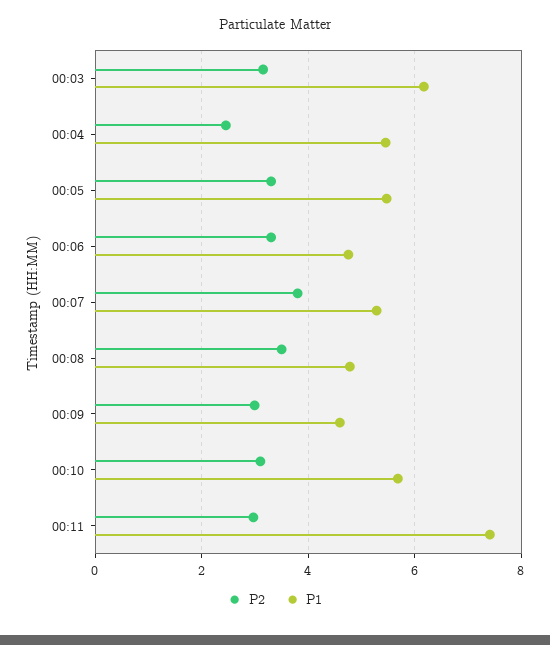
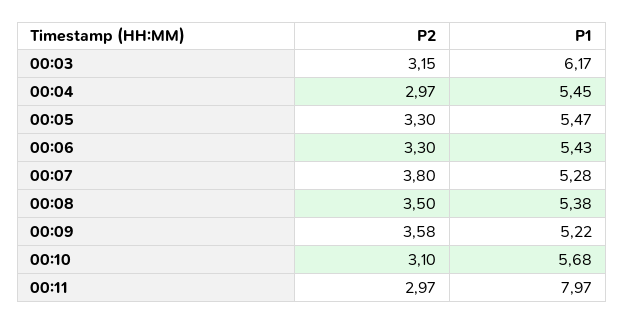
  {
    "P2": {
      "00:03": 3.15,
-     "00:04": 2.4,
+     "00:04": 2.97,
      "00:05": 3.3,
      "00:06": 3.3,
      "00:07": 3.8,
      "00:08": 3.5,
-     "00:09": 3,
+     "00:09": 3.58,
      "00:10": 3.1,
      "00:11": 2.97
    },
    "P1": {
      "00:03": 6.17,
      "00:04": 5.45,
      "00:05": 5.47,
-     "00:06": 4.8,
+     "00:06": 5.43,
      "00:07": 5.28,
-     "00:08": 4.8,
+     "00:08": 5.38,
-     "00:09": 4.6,
+     "00:09": 5.22,
      "00:10": 5.68,
-     "00:11": 7.4
+     "00:11": 7.97
    }
  }

